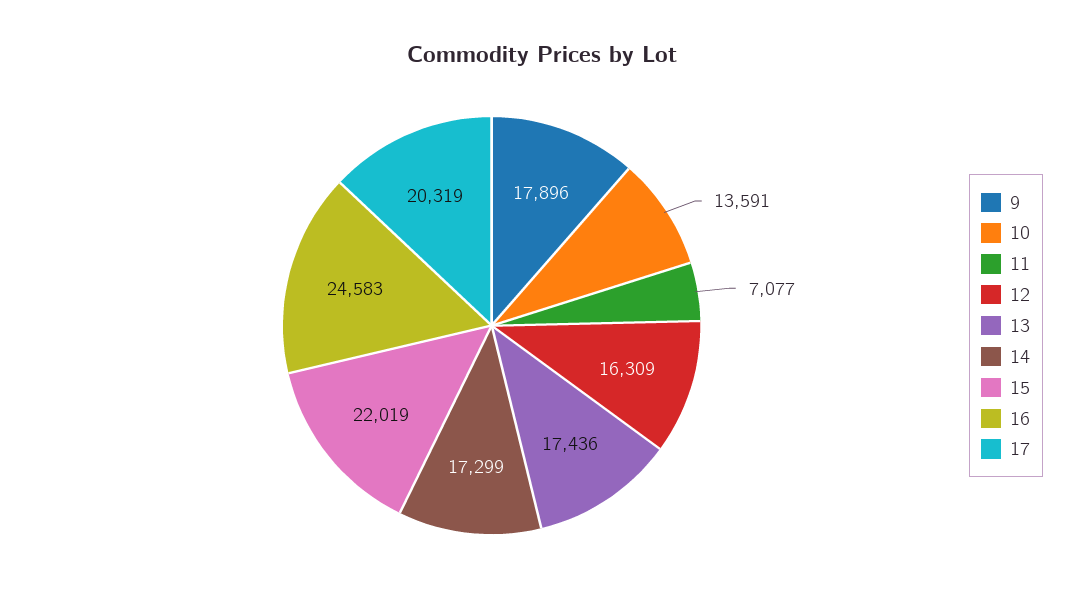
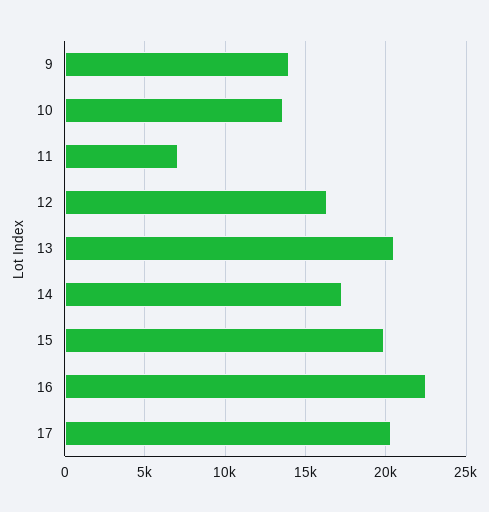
  {
-   "9": 17896,
+   "9": 14000,
    "10": 13591,
    "11": 7077,
    "12": 16309,
-   "13": 17436,
+   "13": 20500,
    "14": 17299,
-   "15": 22019,
+   "15": 20000,
-   "16": 24583,
+   "16": 22500,
    "17": 20319
  }

